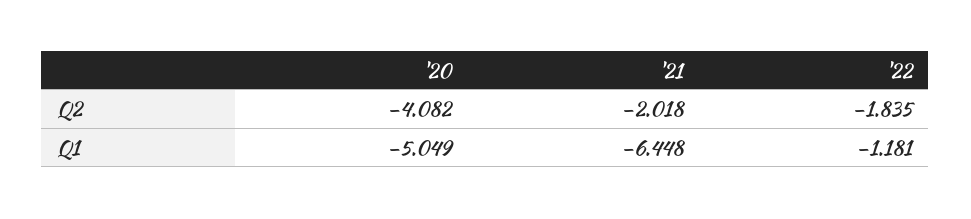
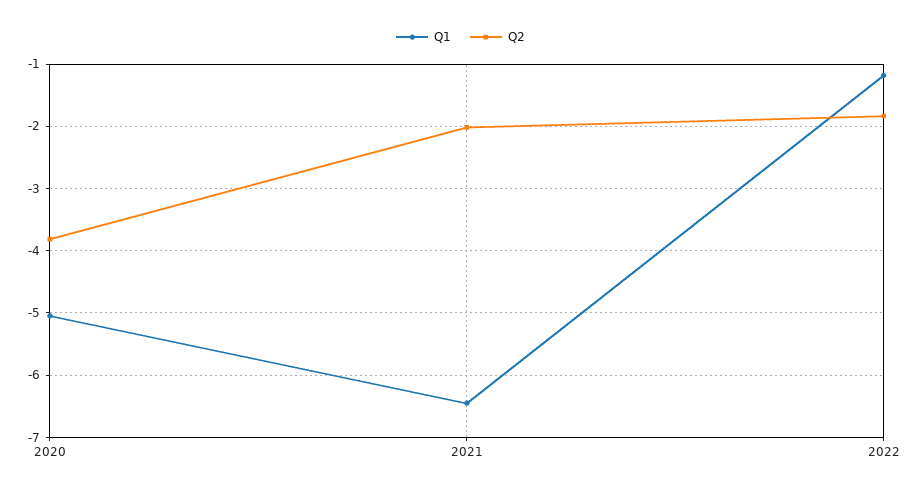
  {
    "Q2": {
-     "'20": -4.082,
+     "'20": -3.8,
      "'21": -2.018,
      "'22": -1.835
    },
    "Q1": {
      "'20": -5.049,
      "'21": -6.448,
      "'22": -1.181
    }
  }

